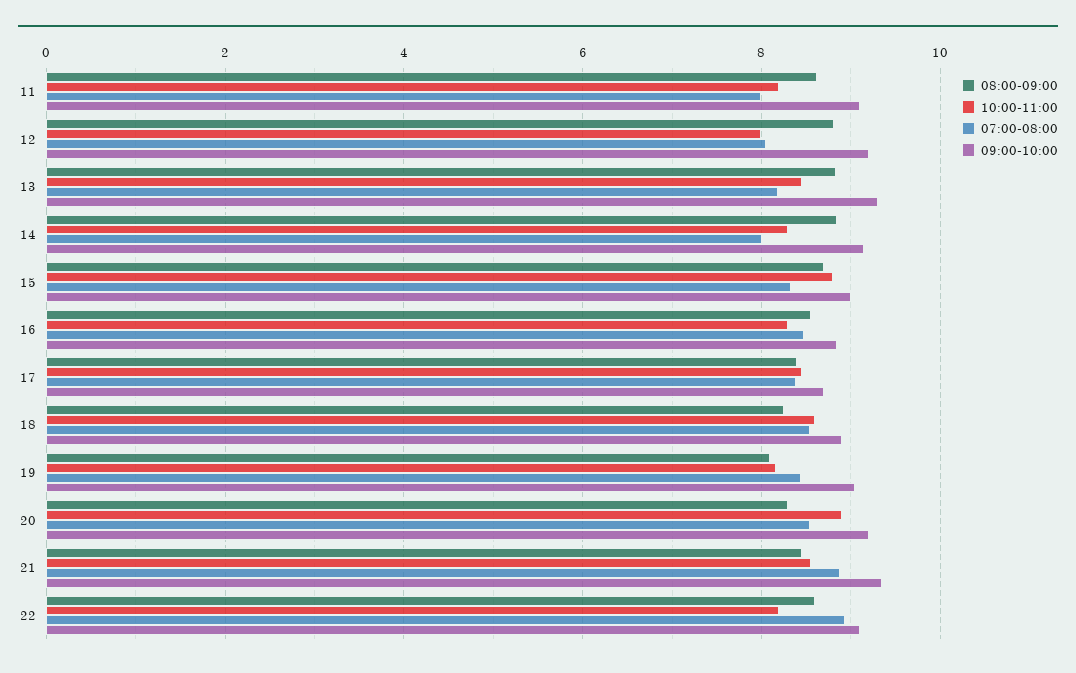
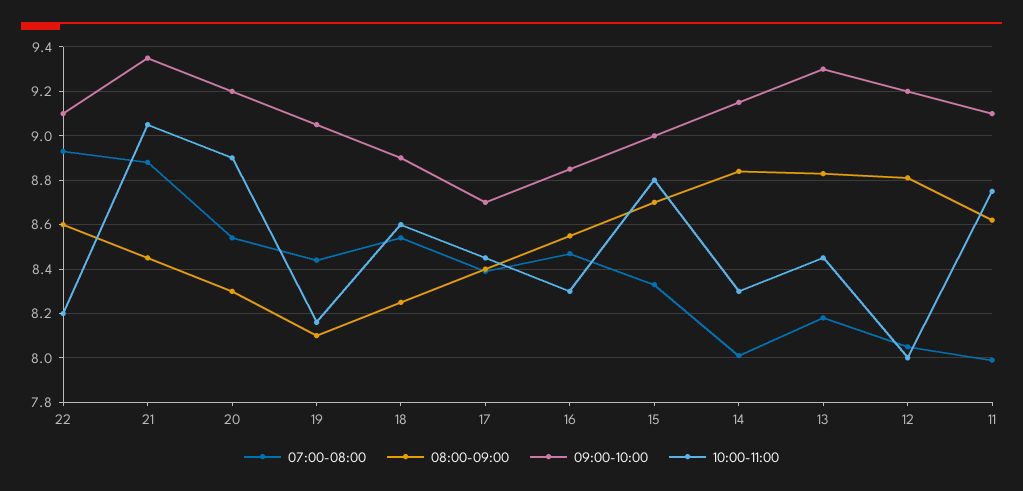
  {
    "08:00-09:00": {
      "11": 8.6,
      "12": 8.8,
      "13": 8.85,
      "14": 8.85,
      "15": 8.7,
      "16": 8.55,
      "17": 8.4,
      "18": 8.25,
      "19": 8.1,
      "20": 8.3,
      "21": 8.45,
      "22": 8.6
    },
    "10:00-11:00": {
-     "11": 8.2,
+     "11": 8.75,
      "12": 8,
      "13": 8.45,
      "14": 8.3,
      "15": 8.8,
      "16": 8.3,
      "17": 8.45,
      "18": 8.6,
      "19": 8.15,
      "20": 8.9,
-     "21": 8.6,
+     "21": 9.05,
      "22": 8.2
    },
    "07:00-08:00": {
      "11": 8,
      "12": 8.05,
      "13": 8.2,
      "14": 8,
      "15": 8.35,
      "16": 8.45,
      "17": 8.4,
      "18": 8.55,
      "19": 8.45,
      "20": 8.55,
      "21": 8.9,
      "22": 8.95
    },
    "09:00-10:00": {
      "11": 9.1,
      "12": 9.2,
      "13": 9.3,
      "14": 9.15,
      "15": 9,
      "16": 8.85,
      "17": 8.7,
      "18": 8.9,
      "19": 9.05,
      "20": 9.2,
      "21": 9.35,
      "22": 9.1
    }
  }

